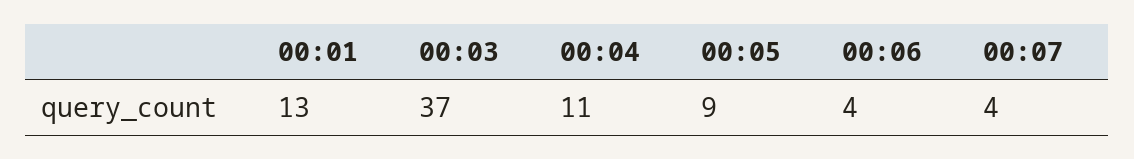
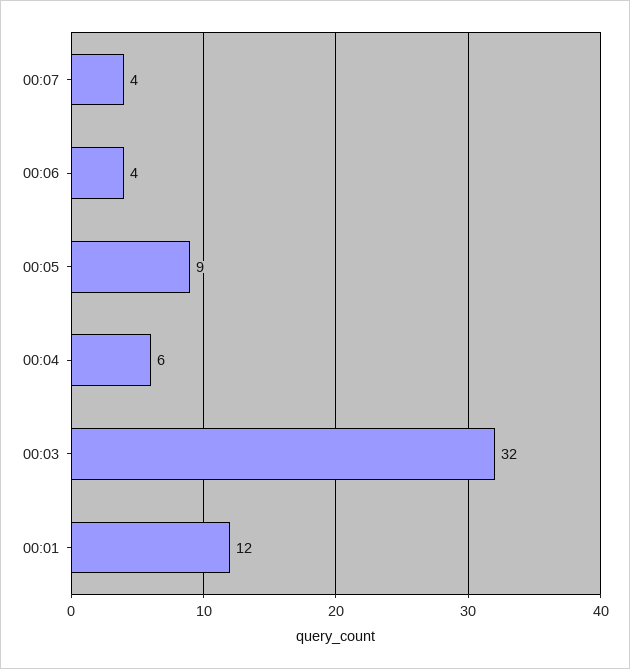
  {
-   "00:01": 13,
+   "00:01": 12,
-   "00:03": 37,
+   "00:03": 32,
-   "00:04": 11,
+   "00:04": 6,
    "00:05": 9,
    "00:06": 4,
    "00:07": 4
  }

